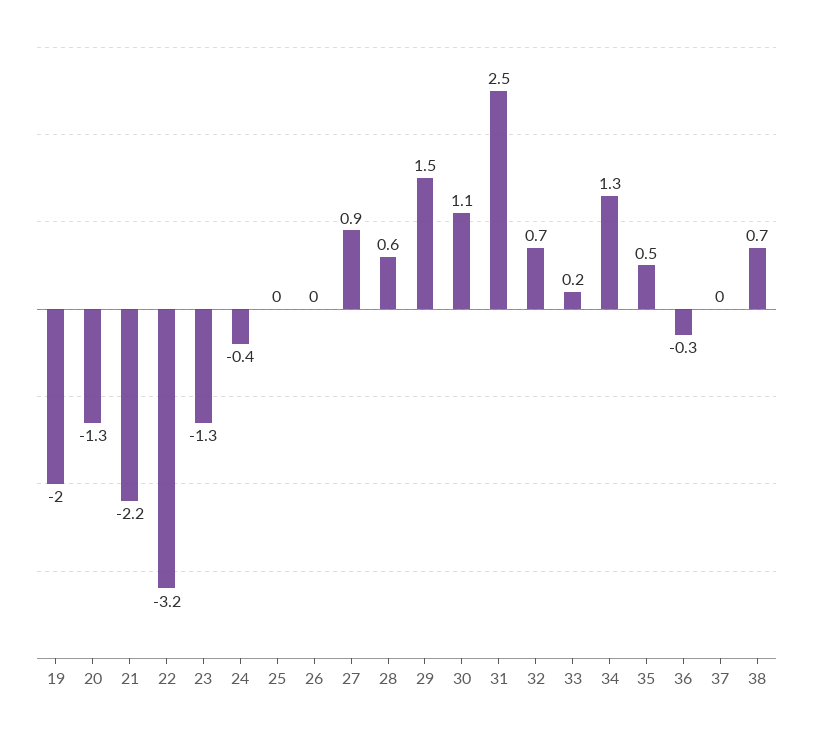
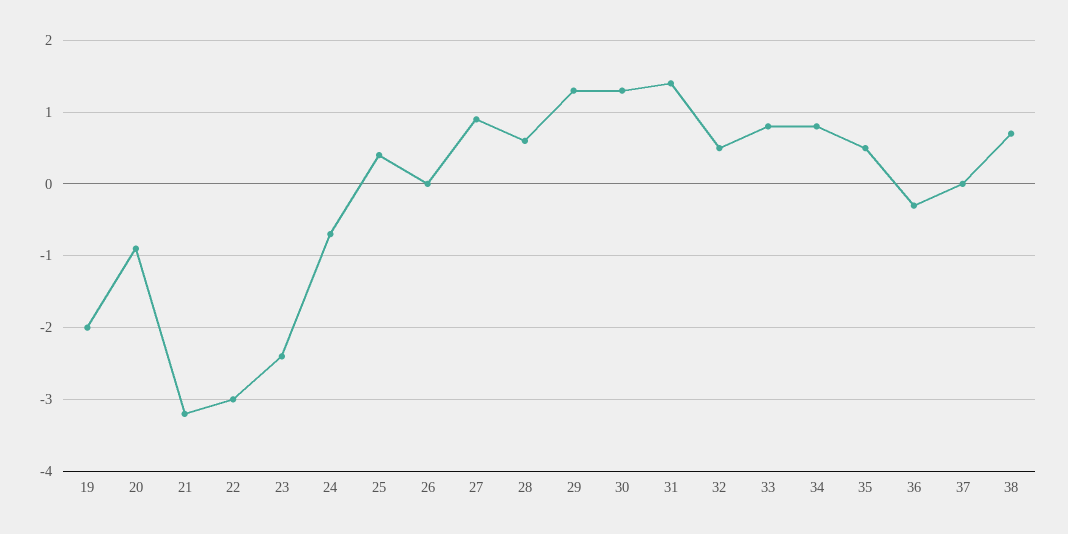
  {
    "19": -2,
-   "20": -1.3,
+   "20": -0.9,
-   "21": -2.2,
+   "21": -3.2,
-   "22": -3.2,
+   "22": -3,
-   "23": -1.3,
+   "23": -2.4,
-   "24": -0.4,
+   "24": -0.7,
-   "25": 0,
+   "25": 0.4,
    "26": 0,
    "27": 0.9,
    "28": 0.6,
-   "29": 1.5,
+   "29": 1.3,
-   "30": 1.1,
+   "30": 1.3,
-   "31": 2.5,
+   "31": 1.4,
-   "32": 0.7,
+   "32": 0.5,
-   "33": 0.2,
+   "33": 0.8,
-   "34": 1.3,
+   "34": 0.8,
    "35": 0.5,
    "36": -0.3,
    "37": 0,
    "38": 0.7
  }

